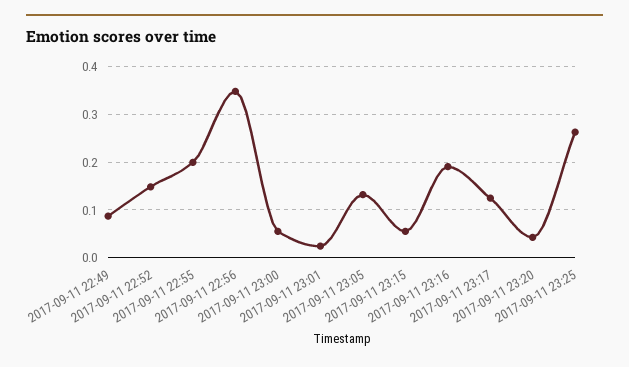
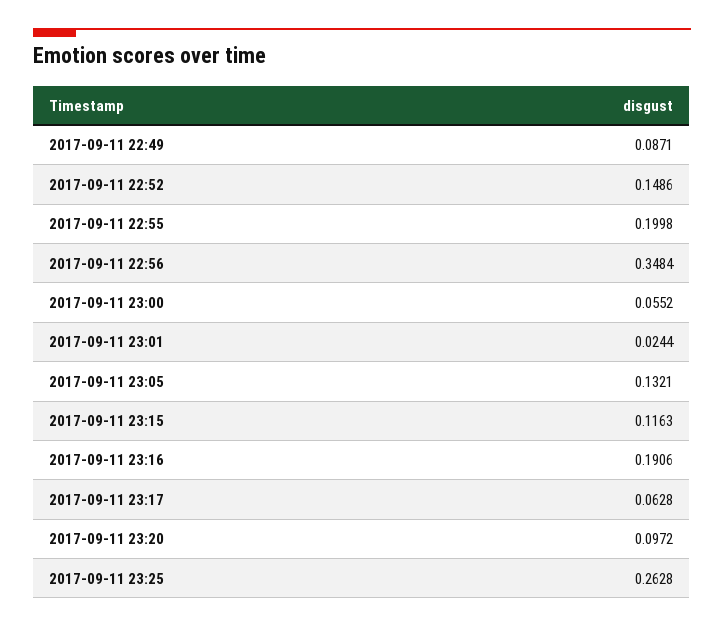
  {
    "2017-09-11 22:49": 0.0871,
    "2017-09-11 22:52": 0.1486,
    "2017-09-11 22:55": 0.1998,
    "2017-09-11 22:56": 0.3484,
    "2017-09-11 23:00": 0.0552,
    "2017-09-11 23:01": 0.0244,
    "2017-09-11 23:05": 0.1321,
-   "2017-09-11 23:15": 0.06,
+   "2017-09-11 23:15": 0.1163,
    "2017-09-11 23:16": 0.1906,
-   "2017-09-11 23:17": 0.12,
+   "2017-09-11 23:17": 0.0628,
-   "2017-09-11 23:20": 0.04,
+   "2017-09-11 23:20": 0.0972,
    "2017-09-11 23:25": 0.2628
  }

